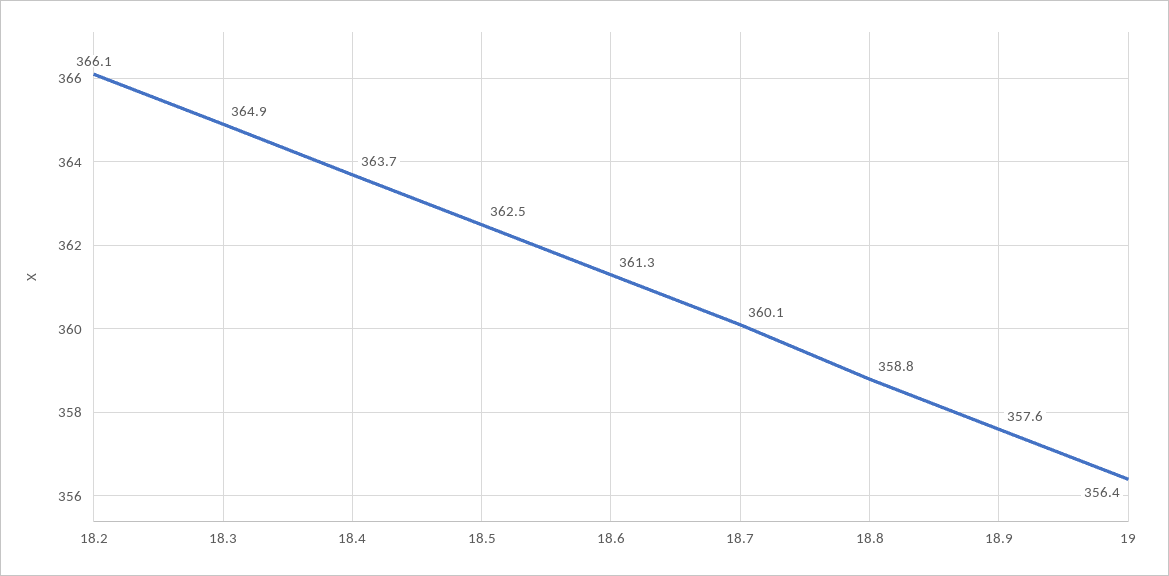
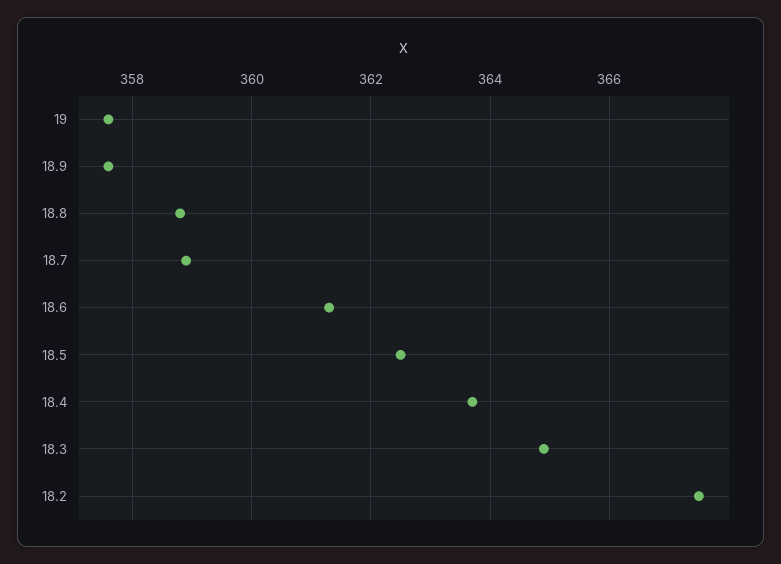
  {
-   "18.2": 366.1,
+   "18.2": 367.5,
    "18.3": 364.9,
    "18.4": 363.7,
    "18.5": 362.5,
    "18.6": 361.3,
-   "18.7": 360.1,
+   "18.7": 359,
    "18.8": 358.8,
    "18.9": 357.6,
-   "19": 356.4
+   "19": 357.5
  }

